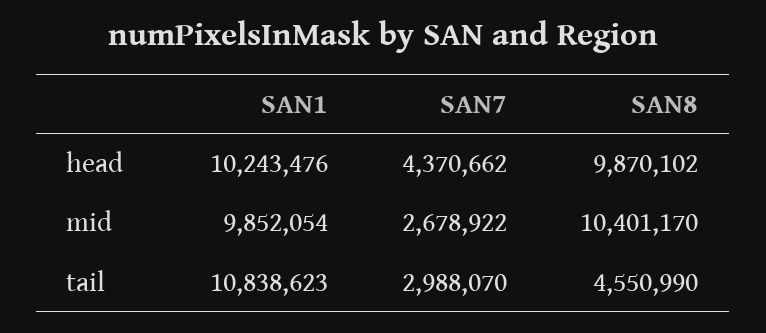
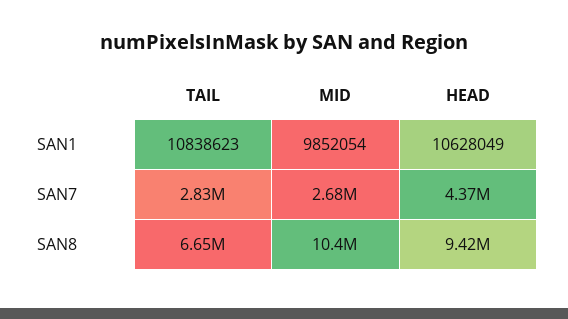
  {
    "SAN1": {
-     "head": 10243476,
+     "head": 10628049,
      "mid": 9852054,
      "tail": 10838623
    },
    "SAN7": {
      "head": 4370662,
      "mid": 2678922,
-     "tail": 2988070
+     "tail": 2830000
    },
    "SAN8": {
-     "head": 9870102,
+     "head": 9420000,
      "mid": 10401170,
-     "tail": 4550990
+     "tail": 6650000
    }
  }

